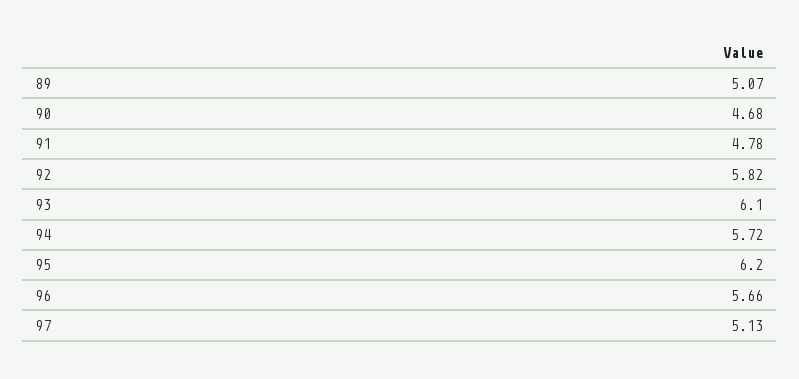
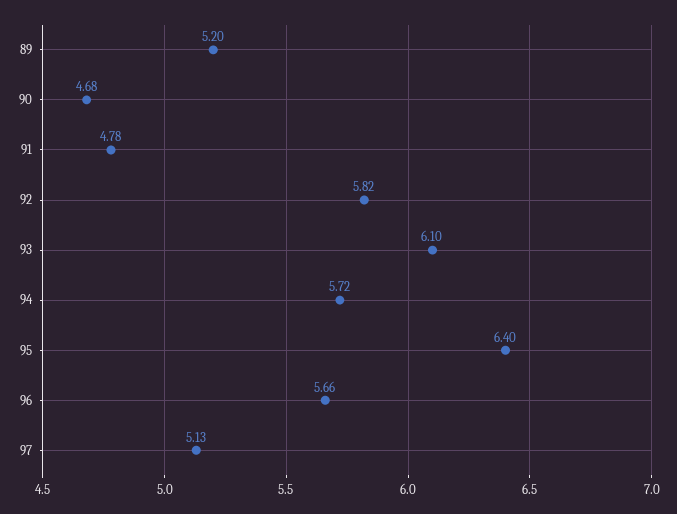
  {
-   "89": 5.07,
+   "89": 5.2,
    "90": 4.68,
    "91": 4.78,
    "92": 5.82,
    "93": 6.1,
    "94": 5.72,
-   "95": 6.2,
+   "95": 6.4,
    "96": 5.66,
    "97": 5.13
  }

